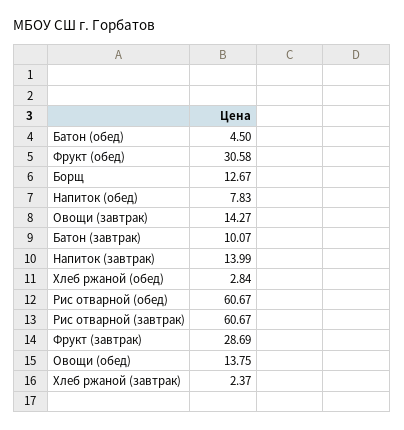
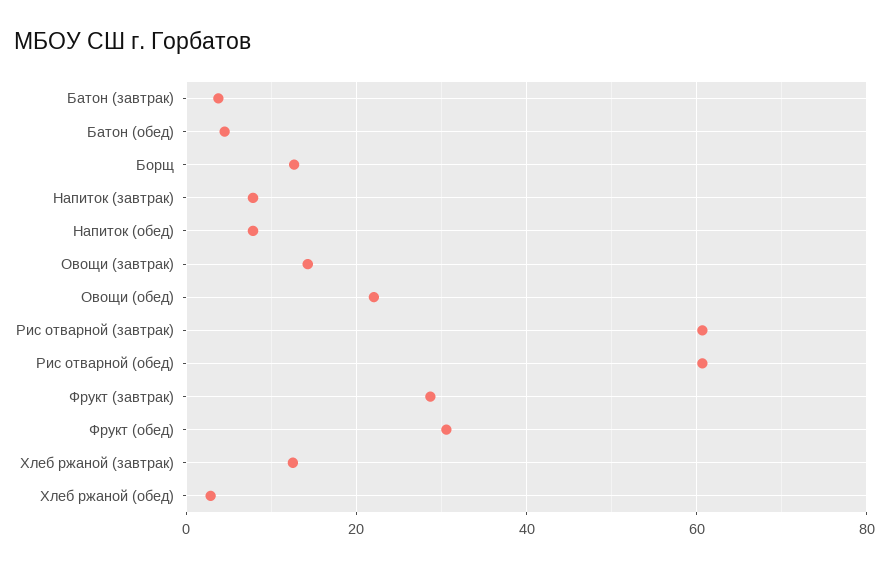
  {
    "Батон (обед)": 4.5,
    "Фрукт (обед)": 30.58,
    "Борщ": 12.67,
    "Напиток (обед)": 7.83,
    "Овощи (завтрак)": 14.27,
-   "Батон (завтрак)": 10.07,
+   "Батон (завтрак)": 4,
-   "Напиток (завтрак)": 13.99,
+   "Напиток (завтрак)": 8,
    "Хлеб ржаной (обед)": 2.84,
    "Рис отварной (обед)": 60.67,
    "Рис отварной (завтрак)": 60.67,
    "Фрукт (завтрак)": 28.69,
-   "Овощи (обед)": 13.75,
+   "Овощи (обед)": 22,
-   "Хлеб ржаной (завтрак)": 2.37
+   "Хлеб ржаной (завтрак)": 12
  }

